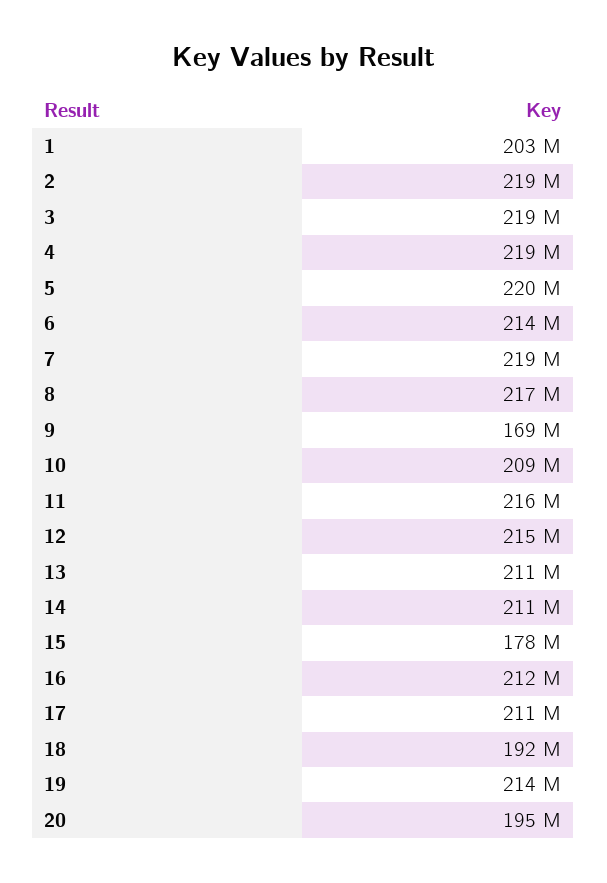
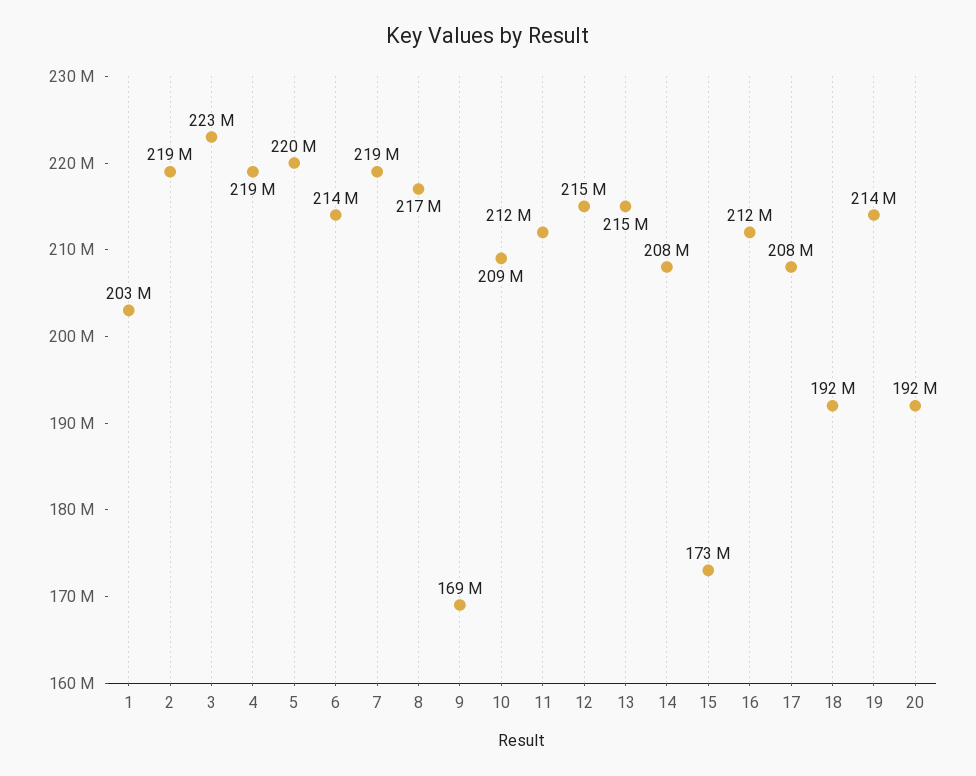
  {
    "1": 203000000,
    "2": 219000000,
-   "3": 219000000,
+   "3": 223000000,
    "4": 219000000,
    "5": 220000000,
    "6": 214000000,
    "7": 219000000,
    "8": 217000000,
    "9": 169000000,
    "10": 209000000,
-   "11": 216000000,
+   "11": 212000000,
    "12": 215000000,
-   "13": 211000000,
+   "13": 215000000,
-   "14": 211000000,
+   "14": 208000000,
-   "15": 178000000,
+   "15": 173000000,
    "16": 212000000,
-   "17": 211000000,
+   "17": 208000000,
    "18": 192000000,
    "19": 214000000,
-   "20": 195000000
+   "20": 192000000
  }

